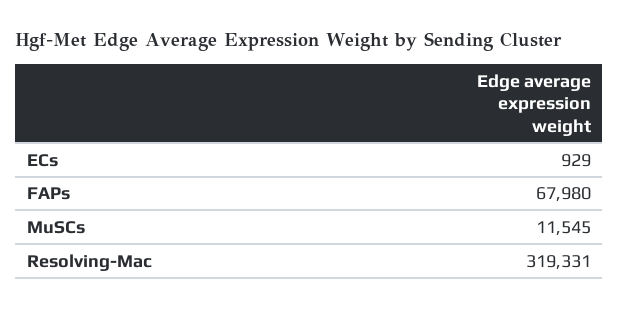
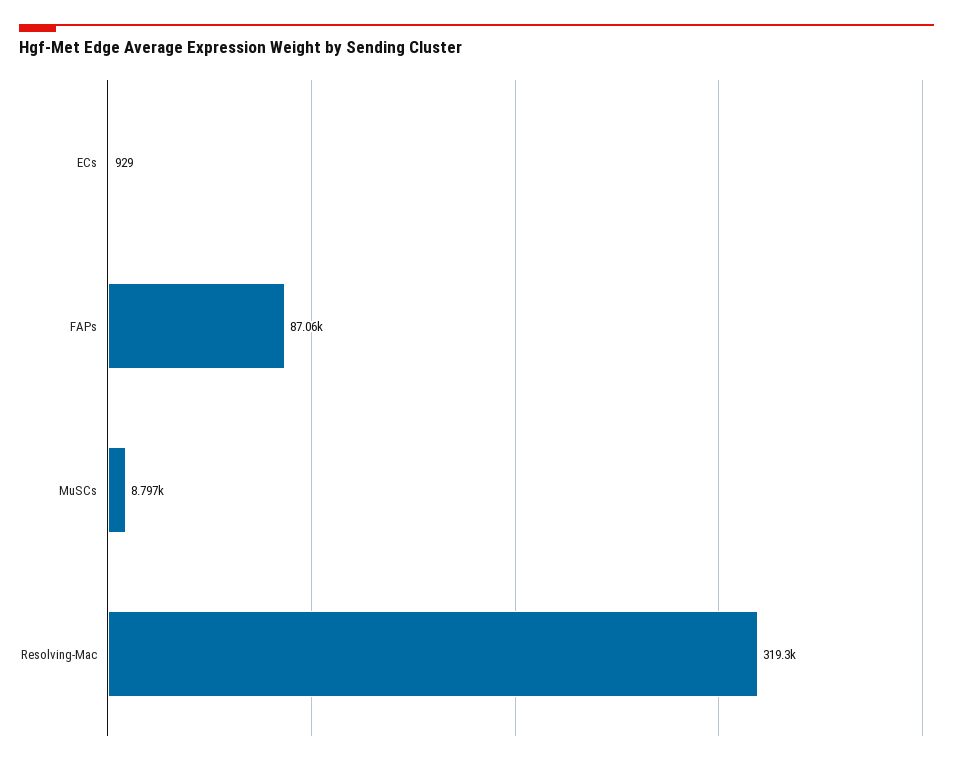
  {
    "ECs": 929,
-   "FAPs": 67980,
+   "FAPs": 87060,
-   "MuSCs": 11545,
+   "MuSCs": 8797,
    "Resolving-Mac": 319331
  }

